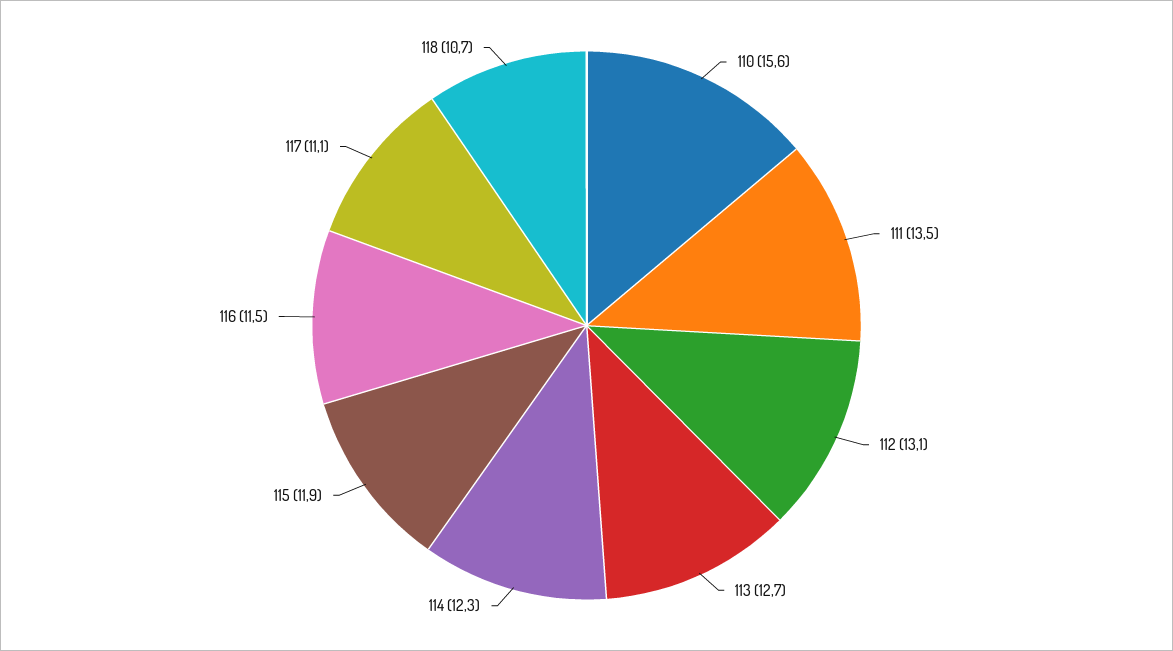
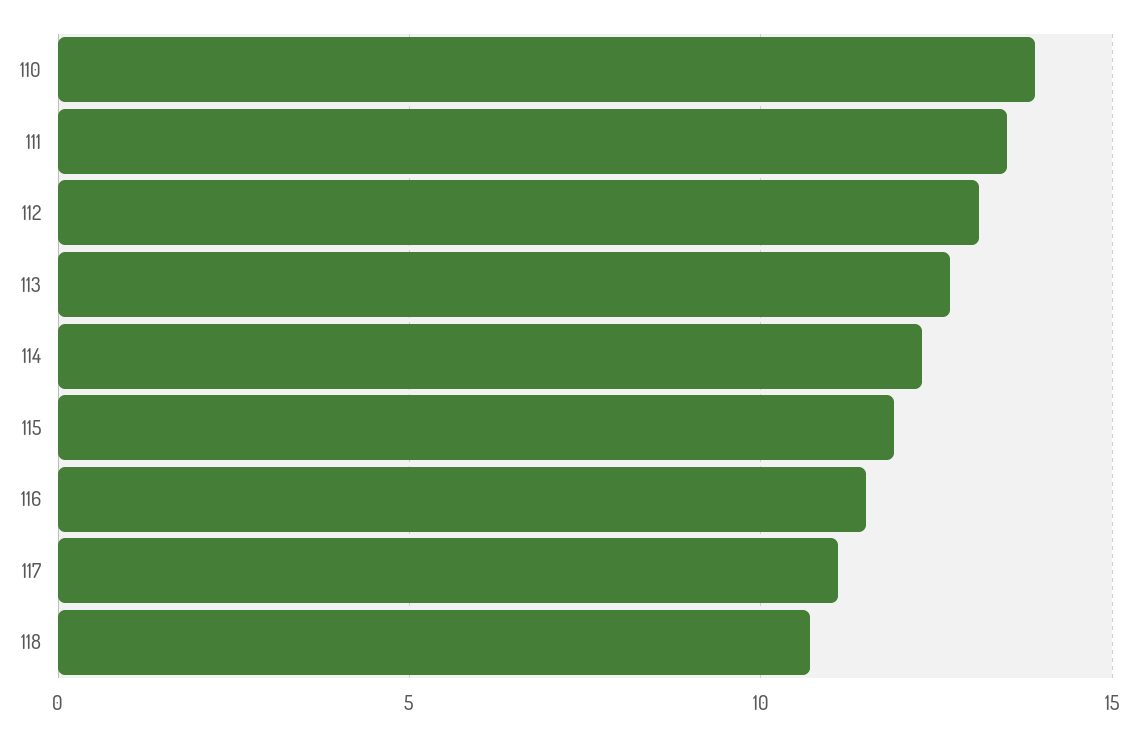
  {
-   "110": 15.6,
+   "110": 14,
    "111": 13.5,
    "112": 13.1,
    "113": 12.7,
    "114": 12.3,
    "115": 11.9,
    "116": 11.5,
    "117": 11.1,
    "118": 10.7
  }

